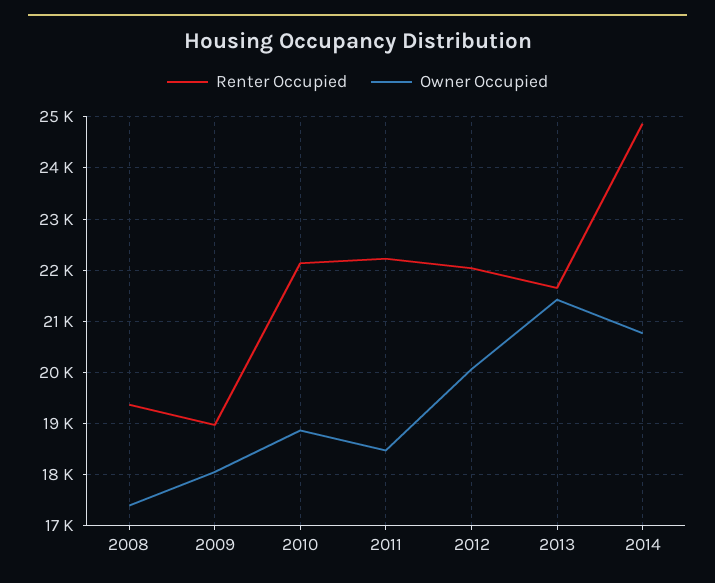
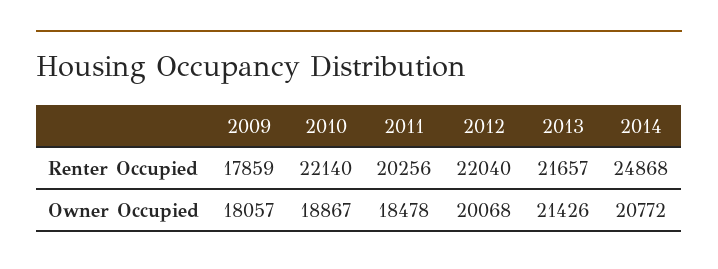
  {
    "Renter Occupied": {
-     "2008": 19400,
-     "2009": 19000,
+     "2009": 17859,
      "2010": 22140,
-     "2011": 22200,
+     "2011": 20256,
      "2012": 22040,
      "2013": 21657,
      "2014": 24868
    },
    "Owner Occupied": {
-     "2008": 17400,
      "2009": 18057,
      "2010": 18867,
      "2011": 18478,
      "2012": 20068,
      "2013": 21426,
      "2014": 20772
    }
  }

